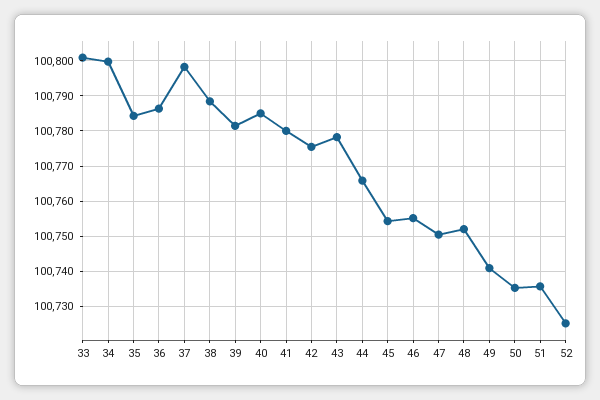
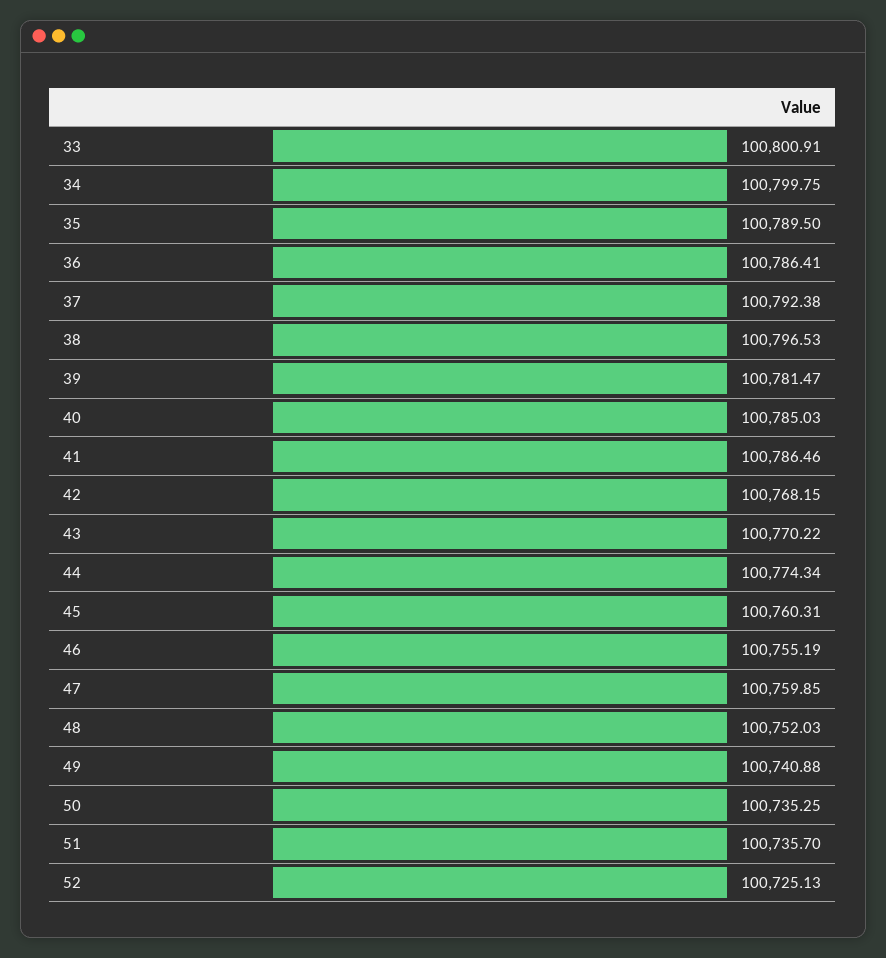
  {
    "33": 100800.91,
    "34": 100799.75,
-   "35": 100784,
+   "35": 100789.5,
    "36": 100786.41,
-   "37": 100798,
+   "37": 100792.38,
-   "38": 100788,
+   "38": 100796.53,
    "39": 100781.47,
    "40": 100785.03,
-   "41": 100780,
+   "41": 100786.46,
-   "42": 100776,
+   "42": 100768.15,
-   "43": 100778,
+   "43": 100770.22,
-   "44": 100766,
+   "44": 100774.34,
-   "45": 100754,
+   "45": 100760.31,
    "46": 100755.19,
-   "47": 100750,
+   "47": 100759.85,
    "48": 100752.03,
    "49": 100740.88,
    "50": 100735.25,
    "51": 100735.7,
    "52": 100725.13
  }

